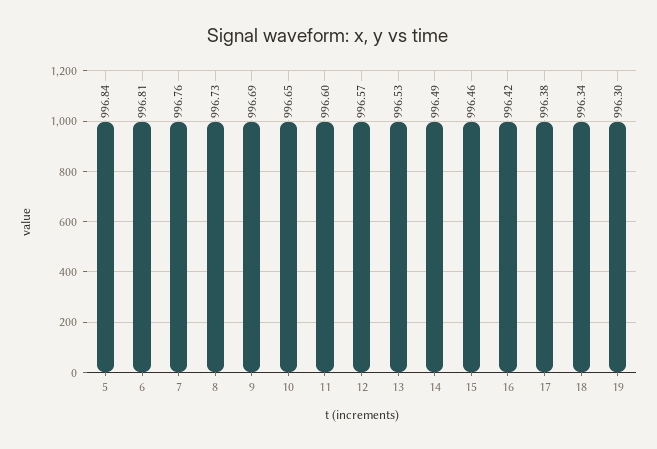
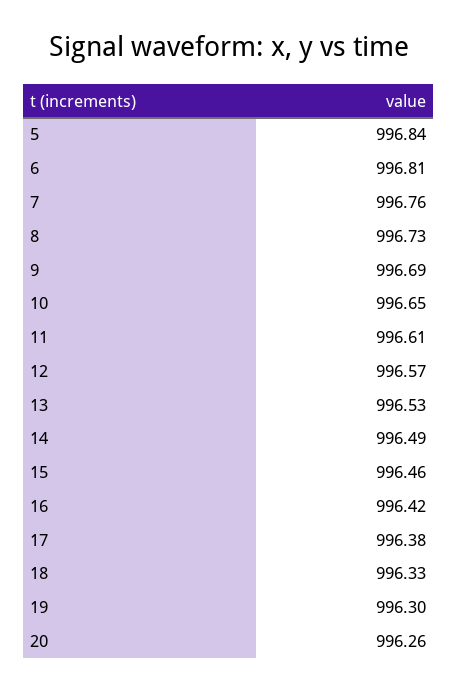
  {
    "5": 996.84,
    "6": 996.81,
    "7": 996.76,
    "8": 996.73,
    "9": 996.69,
    "10": 996.65,
-   "11": 996.6,
+   "11": 996.61,
    "12": 996.57,
    "13": 996.53,
    "14": 996.49,
    "15": 996.46,
    "16": 996.42,
    "17": 996.38,
-   "18": 996.34,
+   "18": 996.33,
-   "19": 996.3
+   "19": 996.3,
+   "20": 996.26
  }

